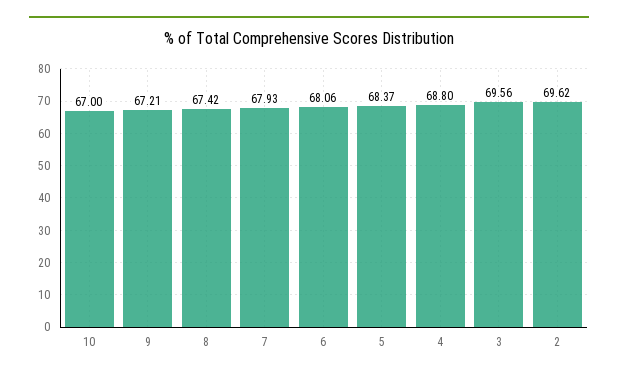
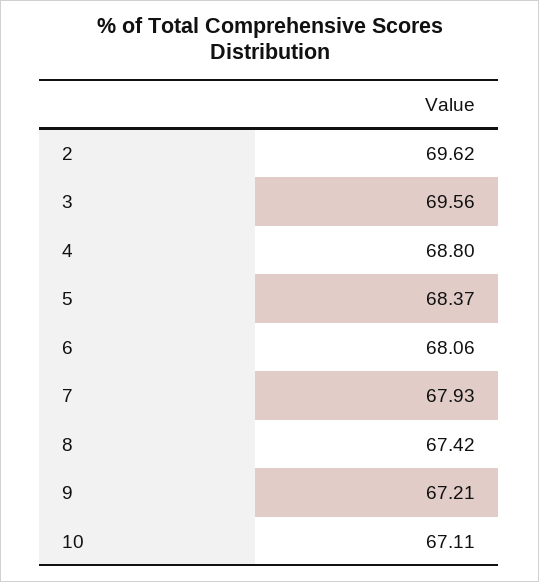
  {
-   "10": 67,
+   "10": 67.11,
    "9": 67.21,
    "8": 67.42,
    "7": 67.93,
    "6": 68.06,
    "5": 68.37,
    "4": 68.8,
    "3": 69.56,
    "2": 69.62
  }

